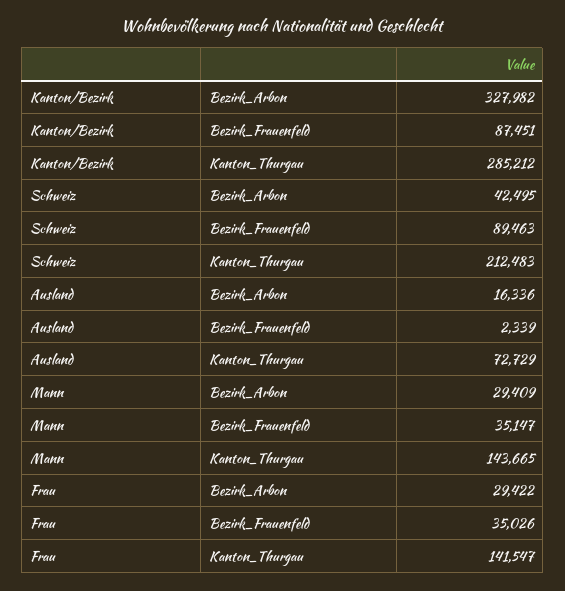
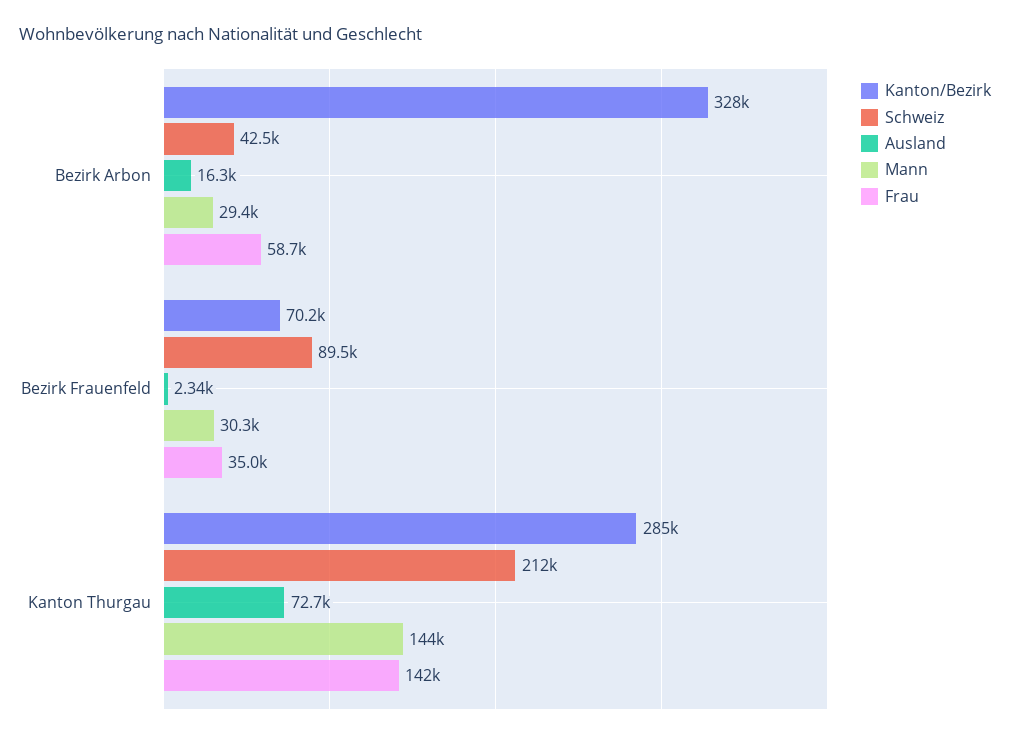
  {
    "Kanton/Bezirk": {
      "Bezirk_Arbon": 327982,
-     "Bezirk_Frauenfeld": 87451,
+     "Bezirk_Frauenfeld": 70200,
      "Kanton_Thurgau": 285212
    },
    "Schweiz": {
      "Bezirk_Arbon": 42495,
      "Bezirk_Frauenfeld": 89463,
      "Kanton_Thurgau": 212483
    },
    "Ausland": {
      "Bezirk_Arbon": 16336,
      "Bezirk_Frauenfeld": 2339,
      "Kanton_Thurgau": 72729
    },
    "Mann": {
      "Bezirk_Arbon": 29409,
-     "Bezirk_Frauenfeld": 35147,
+     "Bezirk_Frauenfeld": 30300,
      "Kanton_Thurgau": 143665
    },
    "Frau": {
-     "Bezirk_Arbon": 29422,
+     "Bezirk_Arbon": 58700,
      "Bezirk_Frauenfeld": 35026,
      "Kanton_Thurgau": 141547
    }
  }

